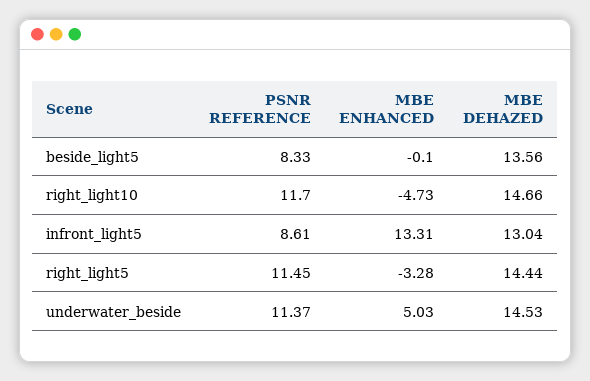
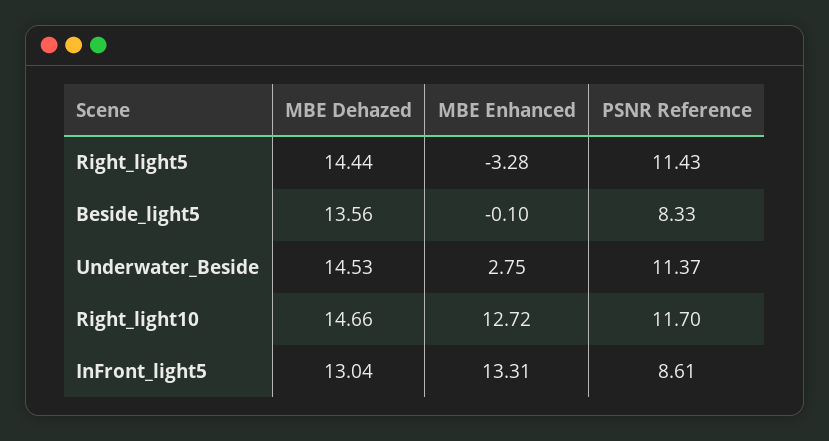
  {
    "PSNR REFERENCE": {
      "beside_light5": 8.33,
      "right_light10": 11.7,
      "infront_light5": 8.61,
-     "right_light5": 11.45,
+     "right_light5": 11.43,
      "underwater_beside": 11.37
    },
    "MBE ENHANCED": {
      "beside_light5": -0.1,
-     "right_light10": -4.73,
+     "right_light10": 12.72,
      "infront_light5": 13.31,
      "right_light5": -3.28,
-     "underwater_beside": 5.03
+     "underwater_beside": 2.75
    },
    "MBE DEHAZED": {
      "beside_light5": 13.56,
      "right_light10": 14.66,
      "infront_light5": 13.04,
      "right_light5": 14.44,
      "underwater_beside": 14.53
    }
  }

